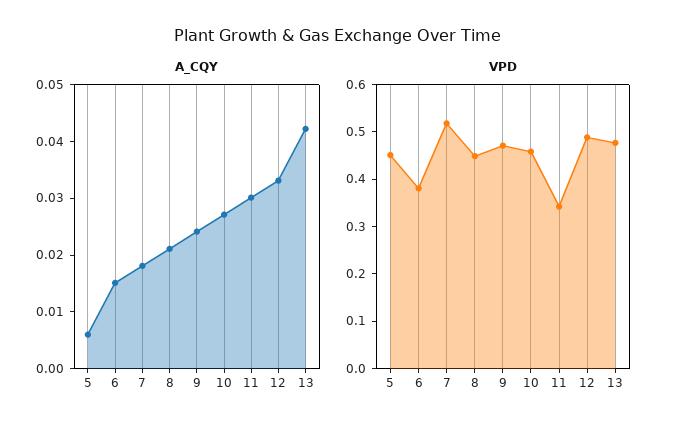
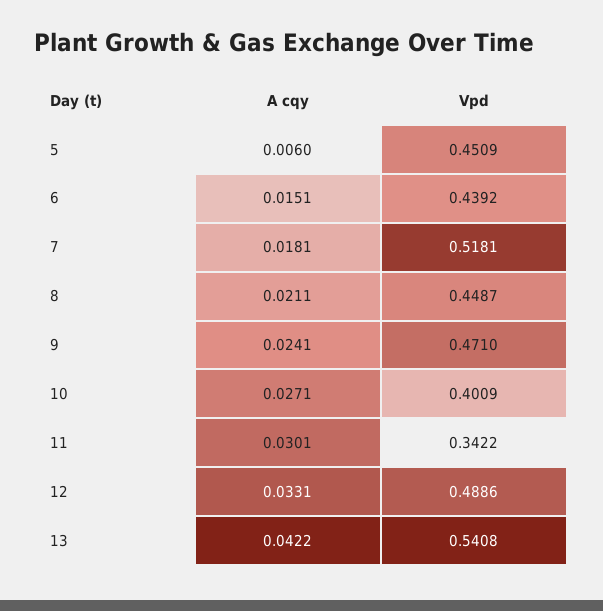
  {
    "A_CQY": {
      "5": 0.006,
      "6": 0.0151,
      "7": 0.0181,
      "8": 0.0211,
      "9": 0.0241,
      "10": 0.0271,
      "11": 0.0301,
      "12": 0.0331,
      "13": 0.0422
    },
    "VPD": {
      "5": 0.4509,
-     "6": 0.38,
+     "6": 0.4392,
      "7": 0.5181,
      "8": 0.4487,
      "9": 0.471,
-     "10": 0.46,
+     "10": 0.4009,
      "11": 0.3422,
      "12": 0.4886,
-     "13": 0.48
+     "13": 0.5408
    }
  }

